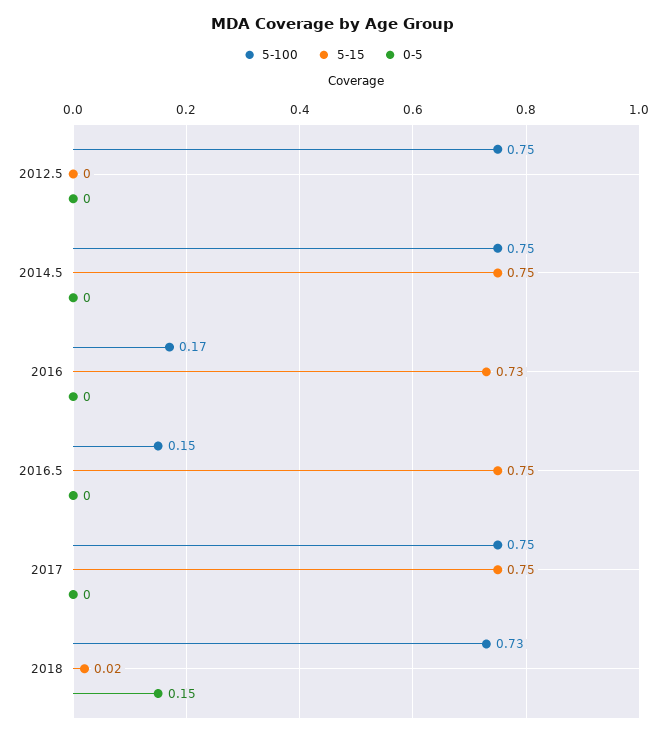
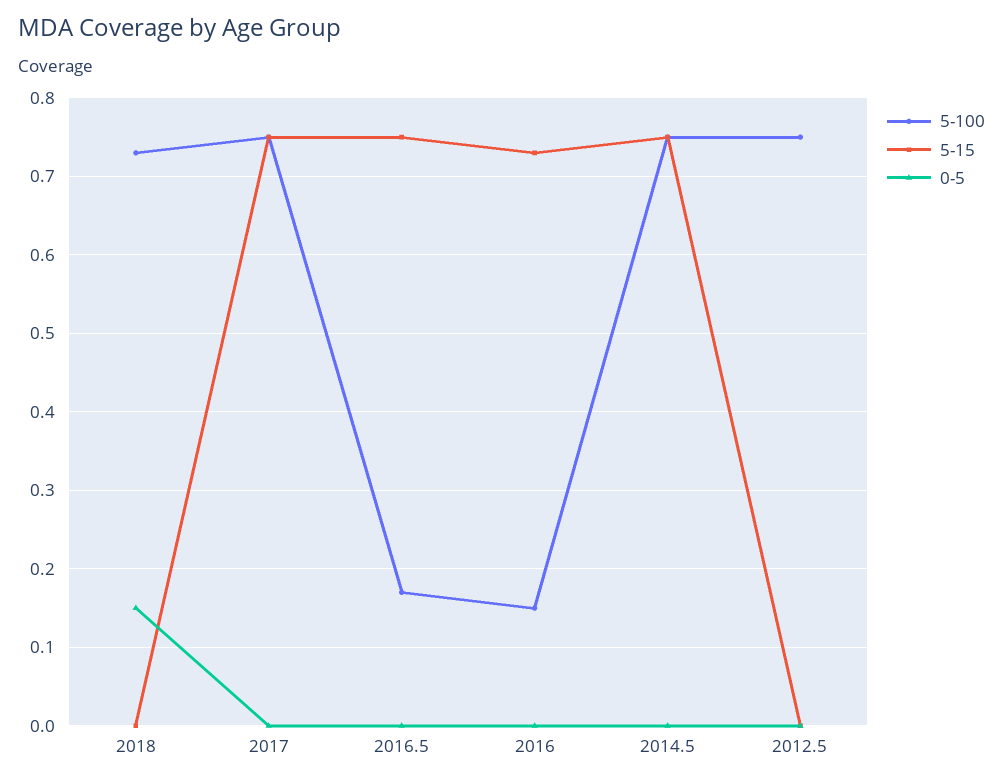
  {
    "5-100": {
      "2012.5": 0.75,
      "2014.5": 0.75,
-     "2016": 0.17,
+     "2016": 0.15,
-     "2016.5": 0.15,
+     "2016.5": 0.17,
      "2017": 0.75,
      "2018": 0.73
    },
    "5-15": {
      "2012.5": 0,
      "2014.5": 0.75,
      "2016": 0.73,
      "2016.5": 0.75,
      "2017": 0.75,
-     "2018": 0.02
+     "2018": 0
    },
    "0-5": {
      "2012.5": 0,
      "2014.5": 0,
      "2016": 0,
      "2016.5": 0,
      "2017": 0,
      "2018": 0.15
    }
  }

